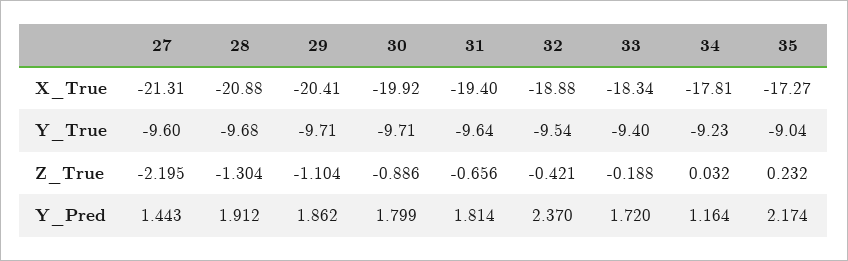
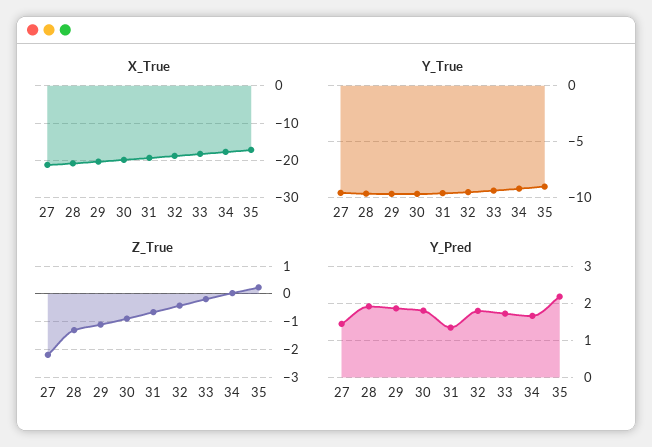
  {
    "X_True": {
      "27": -21.31,
      "28": -20.88,
      "29": -20.41,
      "30": -19.92,
      "31": -19.4,
      "32": -18.88,
      "33": -18.34,
      "34": -17.81,
      "35": -17.27
    },
    "Y_True": {
      "27": -9.6,
      "28": -9.68,
      "29": -9.71,
      "30": -9.71,
      "31": -9.64,
      "32": -9.54,
      "33": -9.4,
      "34": -9.23,
      "35": -9.04
    },
    "Z_True": {
      "27": -2.195,
      "28": -1.304,
      "29": -1.104,
      "30": -0.886,
      "31": -0.656,
      "32": -0.421,
      "33": -0.188,
      "34": 0.032,
      "35": 0.232
    },
    "Y_Pred": {
      "27": 1.443,
      "28": 1.912,
      "29": 1.862,
      "30": 1.799,
-     "31": 1.814,
+     "31": 1.4,
-     "32": 2.37,
+     "32": 1.8,
      "33": 1.72,
-     "34": 1.164,
+     "34": 1.6,
      "35": 2.174
    }
  }

